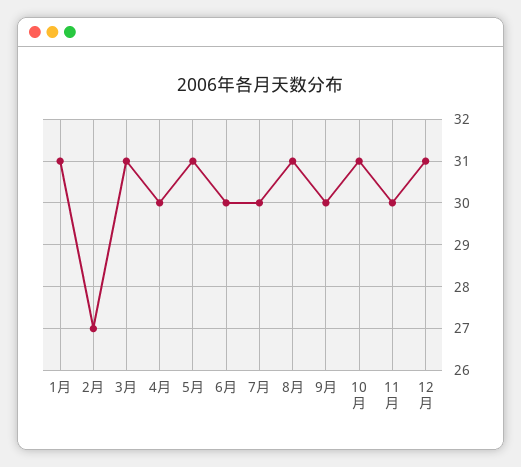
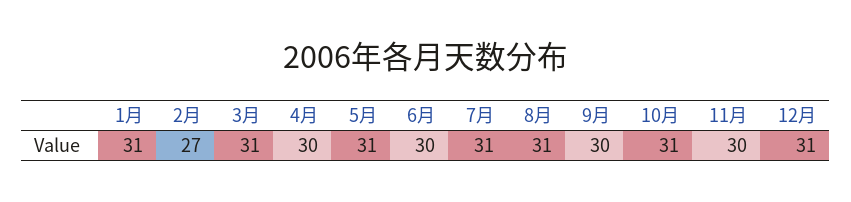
  {
    "1月": 31,
    "2月": 27,
    "3月": 31,
    "4月": 30,
    "5月": 31,
    "6月": 30,
-   "7月": 30,
+   "7月": 31,
    "8月": 31,
    "9月": 30,
    "10月": 31,
    "11月": 30,
    "12月": 31
  }

